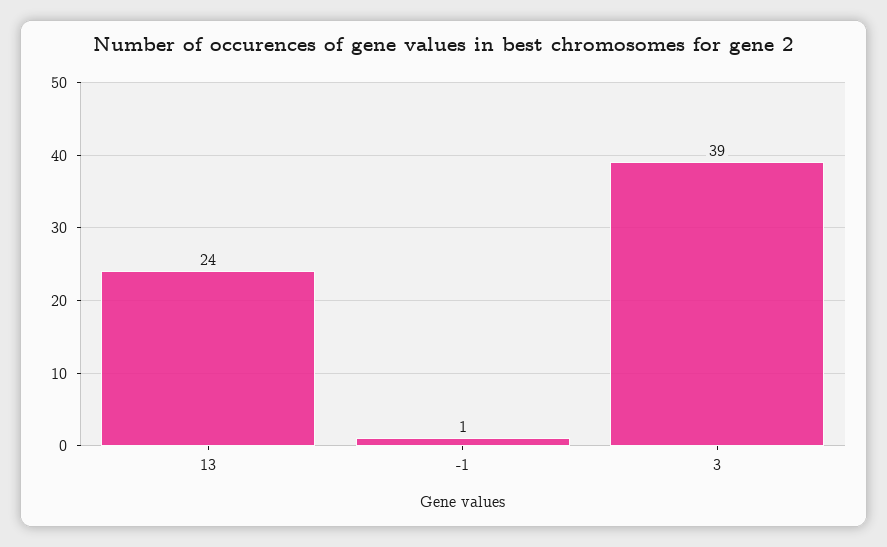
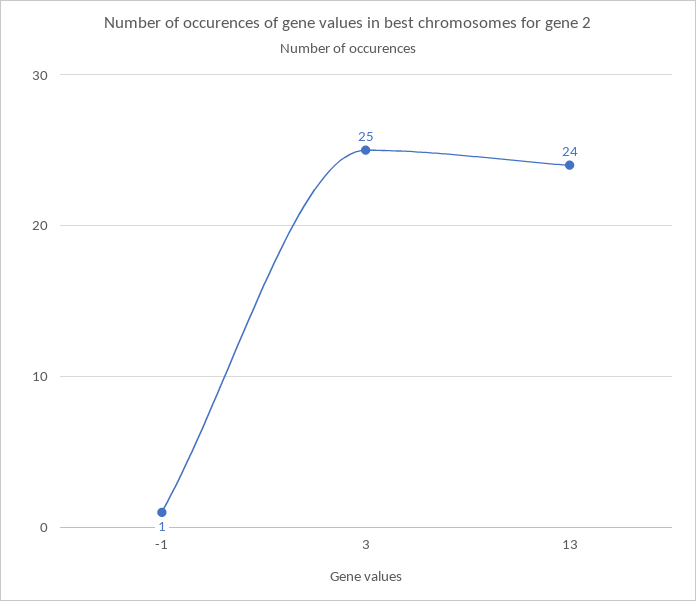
  {
    "13": 24,
    "-1": 1,
-   "3": 39
+   "3": 25
  }

